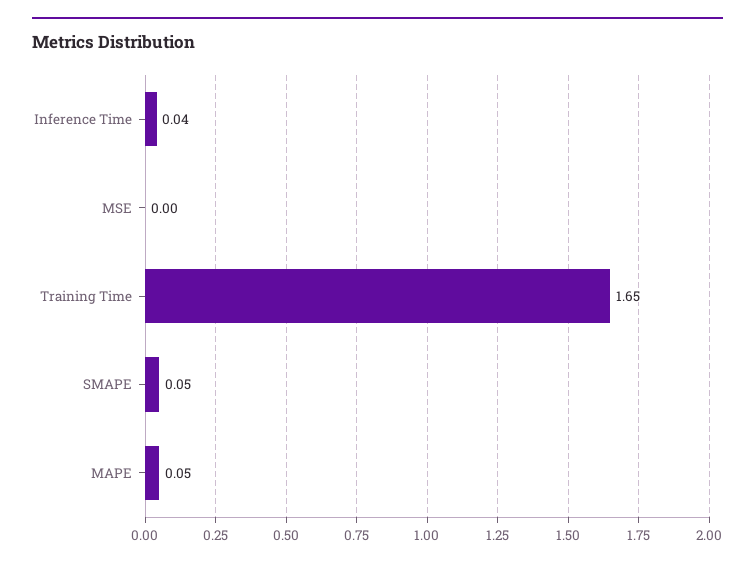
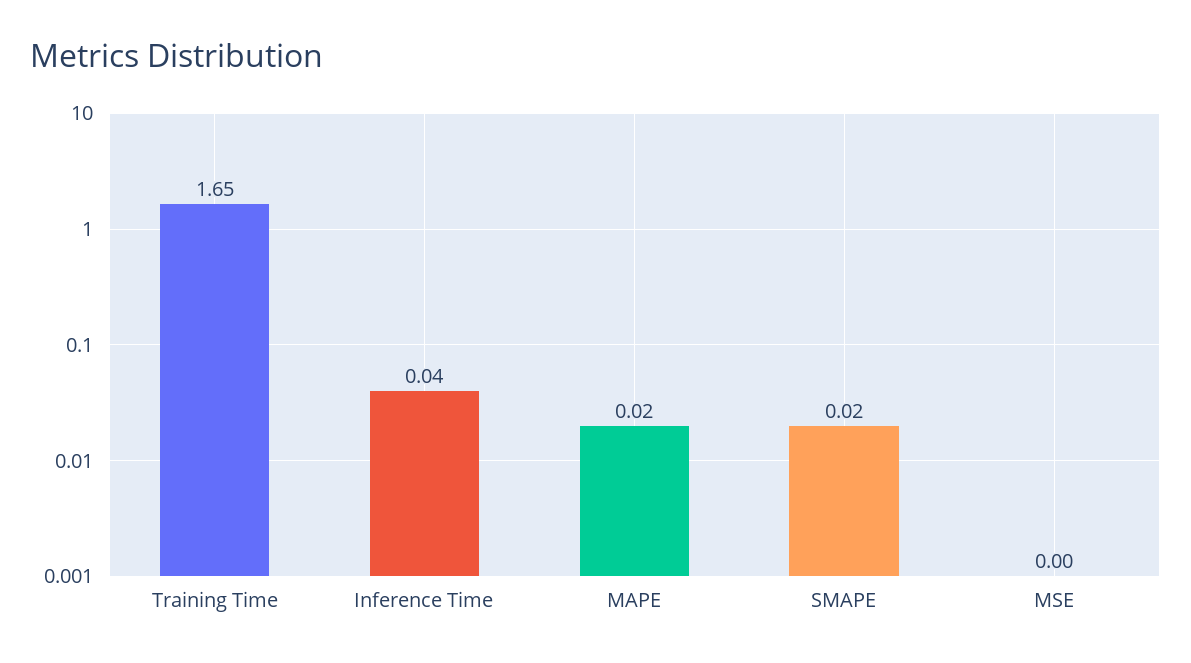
  {
    "Inference Time": 0.04,
    "MSE": 0,
    "Training Time": 1.65,
-   "SMAPE": 0.05,
+   "SMAPE": 0.02,
-   "MAPE": 0.05
+   "MAPE": 0.02
  }

